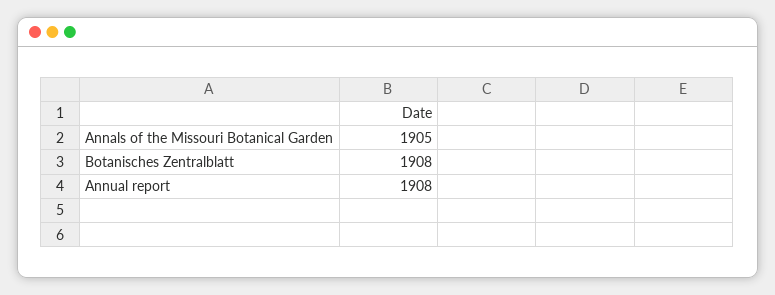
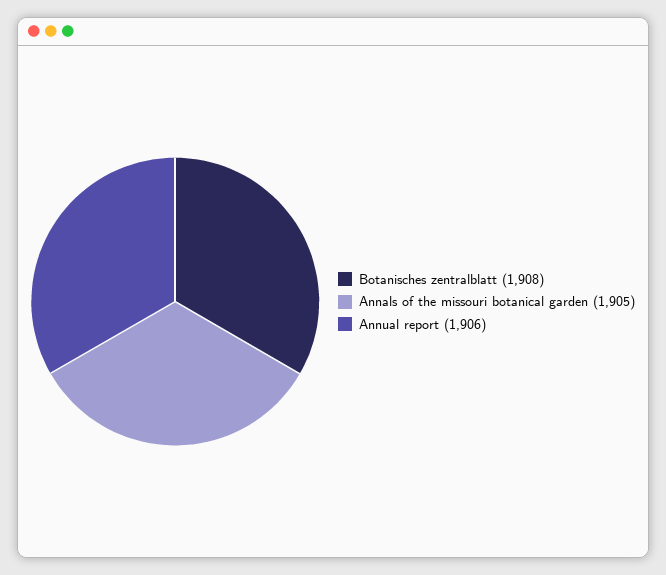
  {
    "Annals of the Missouri Botanical Garden": 1905,
    "Botanisches Zentralblatt": 1908,
-   "Annual report": 1908
+   "Annual report": 1906
  }

